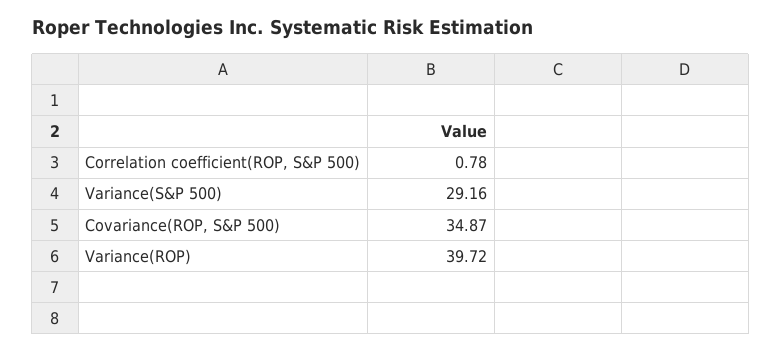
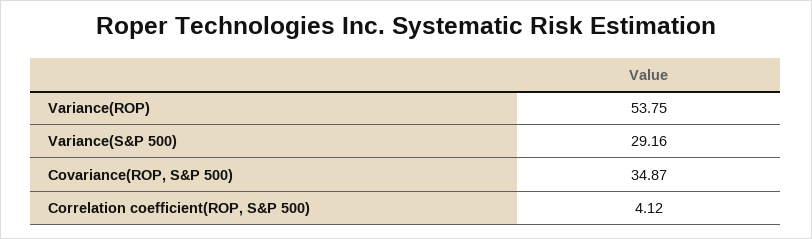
  {
-   "Correlation coefficient(ROP, S&P 500)": 0.78,
+   "Correlation coefficient(ROP, S&P 500)": 4.12,
    "Variance(S&P 500)": 29.16,
    "Covariance(ROP, S&P 500)": 34.87,
-   "Variance(ROP)": 39.72
+   "Variance(ROP)": 53.75
  }

